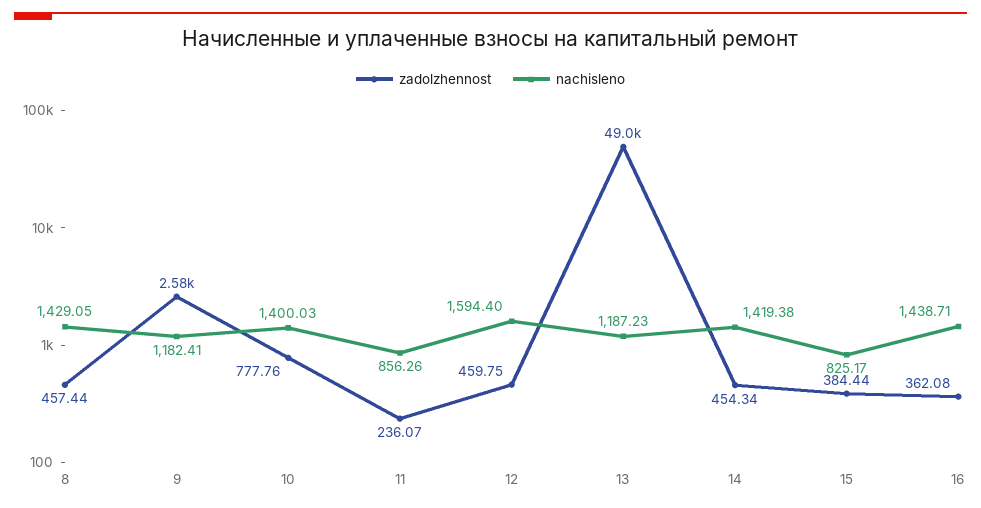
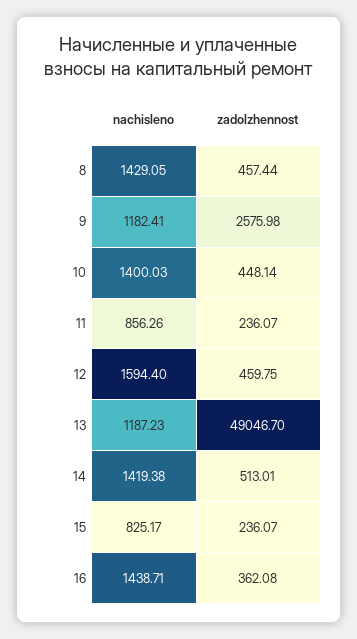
  {
    "zadolzhennost": {
      "8": 457.44,
      "9": 2575.98,
-     "10": 777.76,
+     "10": 448.14,
      "11": 236.07,
      "12": 459.75,
      "13": 49046.7,
-     "14": 454.34,
+     "14": 513.01,
-     "15": 384.44,
+     "15": 236.07,
      "16": 362.08
    },
    "nachisleno": {
      "8": 1429.05,
      "9": 1182.41,
      "10": 1400.03,
      "11": 856.26,
      "12": 1594.4,
      "13": 1187.23,
      "14": 1419.38,
      "15": 825.17,
      "16": 1438.71
    }
  }

